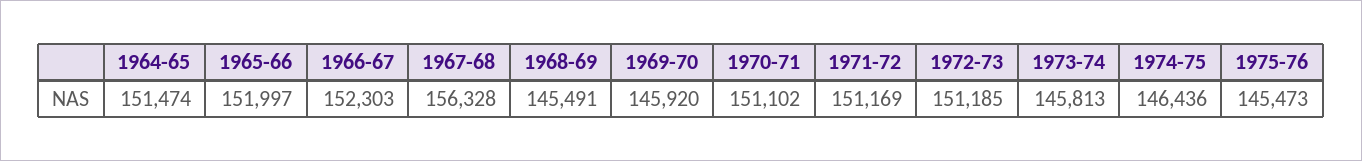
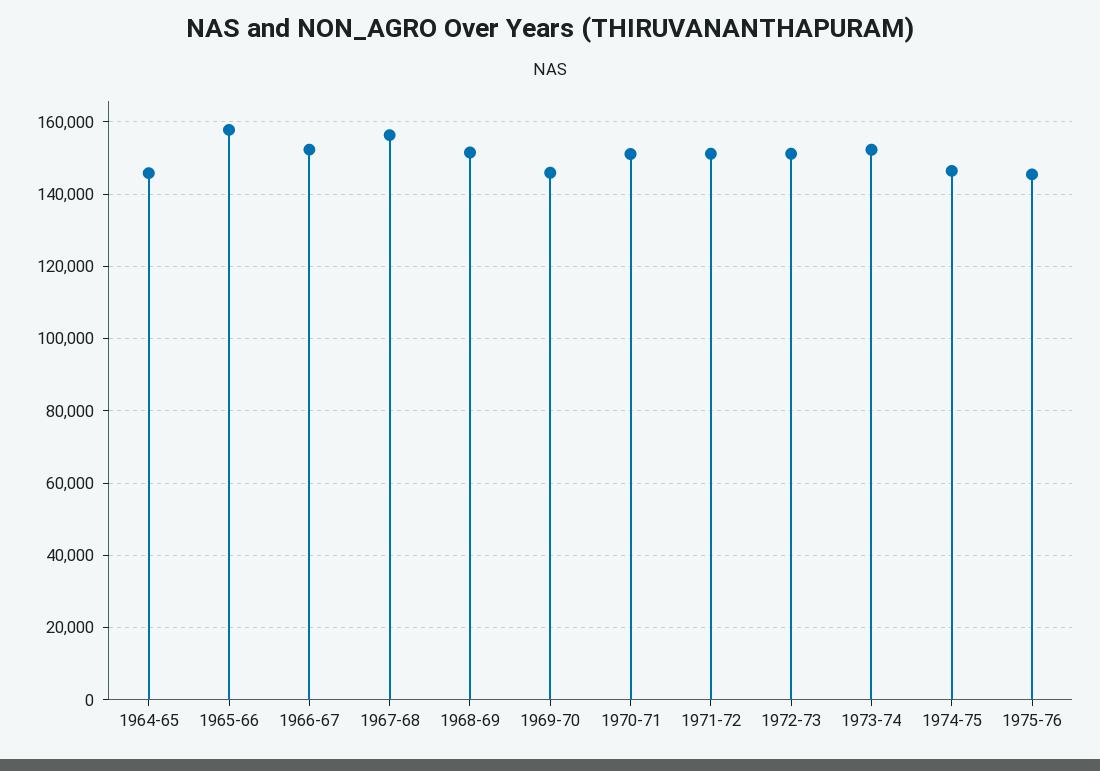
  {
-   "1964-65": 151474,
+   "1964-65": 146000,
-   "1965-66": 151997,
+   "1965-66": 158000,
    "1966-67": 152303,
    "1967-68": 156328,
-   "1968-69": 145491,
+   "1968-69": 152000,
    "1969-70": 145920,
    "1970-71": 151102,
    "1971-72": 151169,
    "1972-73": 151185,
-   "1973-74": 145813,
+   "1973-74": 152000,
    "1974-75": 146436,
    "1975-76": 145473
  }

